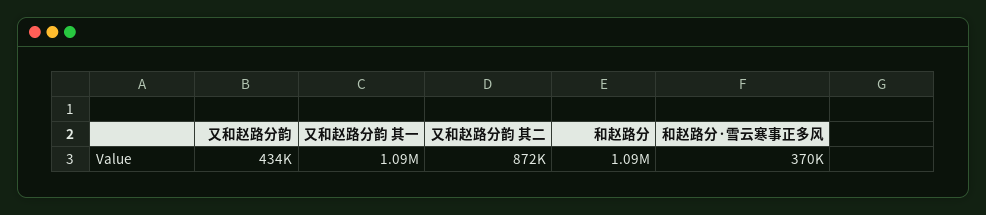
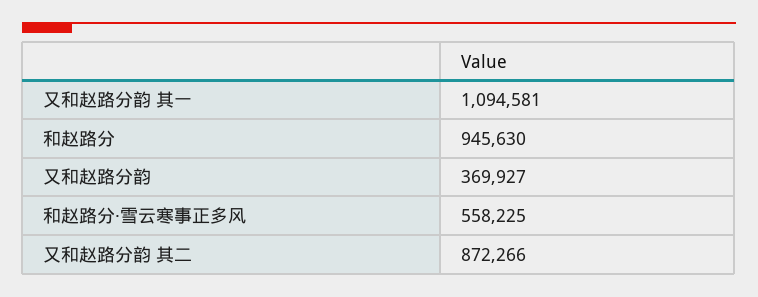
  {
-   "又和赵路分韵": 434000,
+   "又和赵路分韵": 369927,
    "又和赵路分韵 其一": 1094581,
    "又和赵路分韵 其二": 872266,
-   "和赵路分": 1090000,
+   "和赵路分": 945630,
-   "和赵路分·雪云寒事正多风": 370000
+   "和赵路分·雪云寒事正多风": 558225
  }

